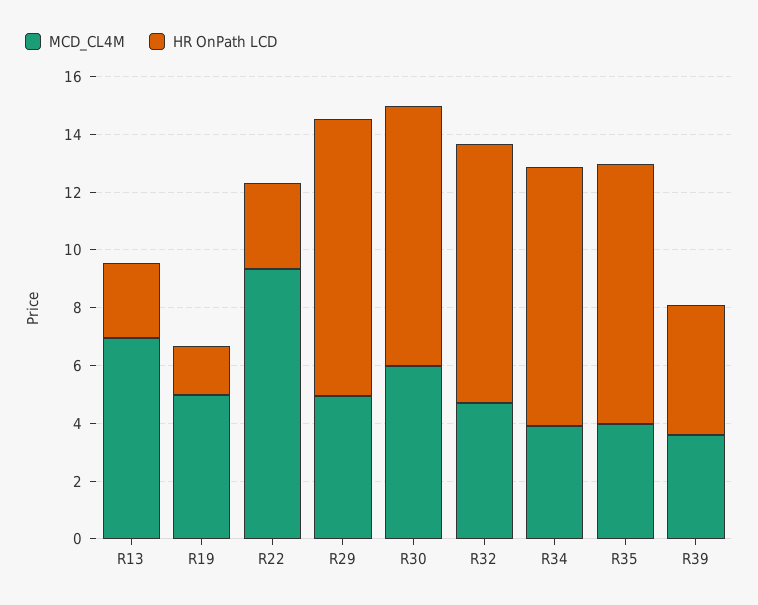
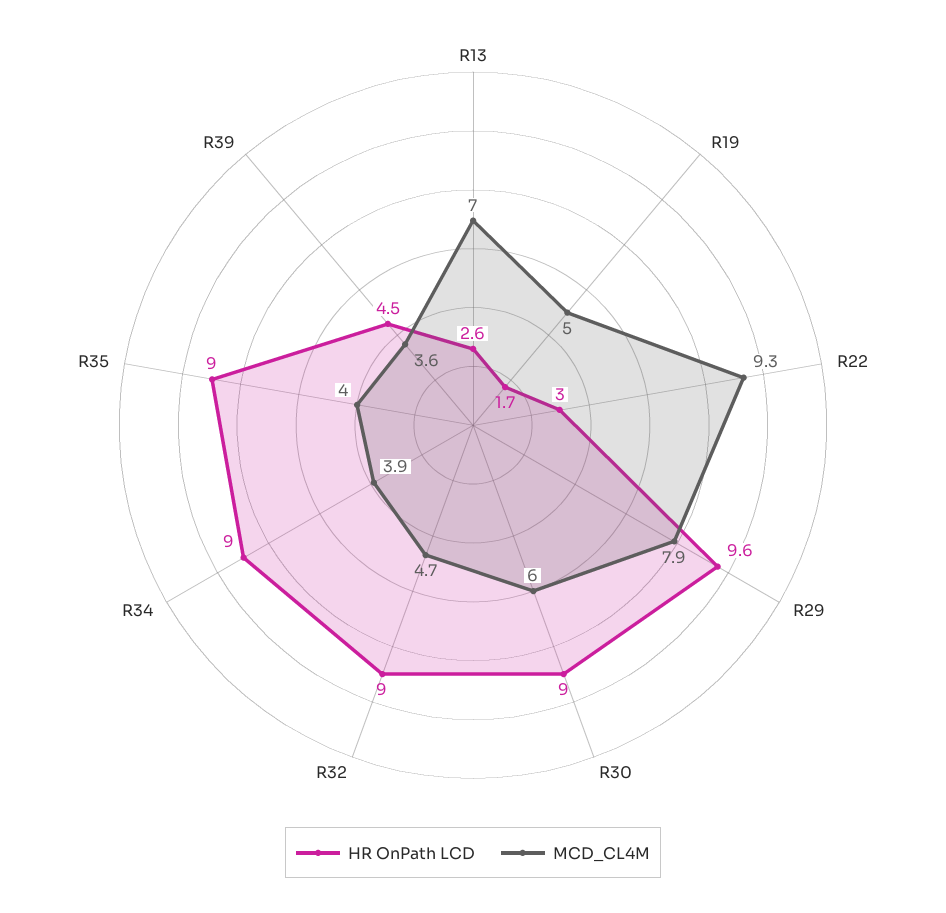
  {
    "MCD_CL4M": {
      "R13": 7,
      "R19": 5,
      "R22": 9.3,
-     "R29": 5,
+     "R29": 7.9,
      "R30": 6,
      "R32": 4.7,
      "R34": 3.9,
      "R35": 4,
      "R39": 3.6
    },
    "HR OnPath LCD": {
      "R13": 2.6,
      "R19": 1.7,
      "R22": 3,
      "R29": 9.6,
      "R30": 9,
      "R32": 9,
      "R34": 9,
      "R35": 9,
      "R39": 4.5
    }
  }

